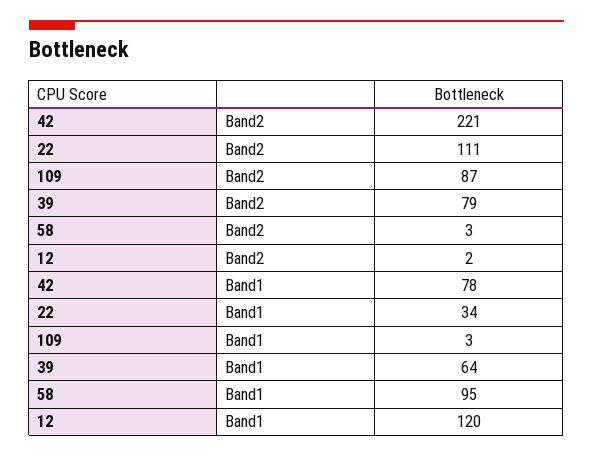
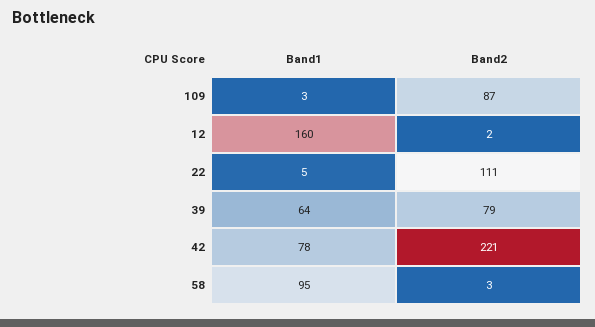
  {
    "42": {
      "Band2": 221,
      "Band1": 78
    },
    "22": {
      "Band2": 111,
-     "Band1": 34
+     "Band1": 5
    },
    "109": {
      "Band2": 87,
      "Band1": 3
    },
    "39": {
      "Band2": 79,
      "Band1": 64
    },
    "58": {
      "Band2": 3,
      "Band1": 95
    },
    "12": {
      "Band2": 2,
-     "Band1": 120
+     "Band1": 160
    }
  }

